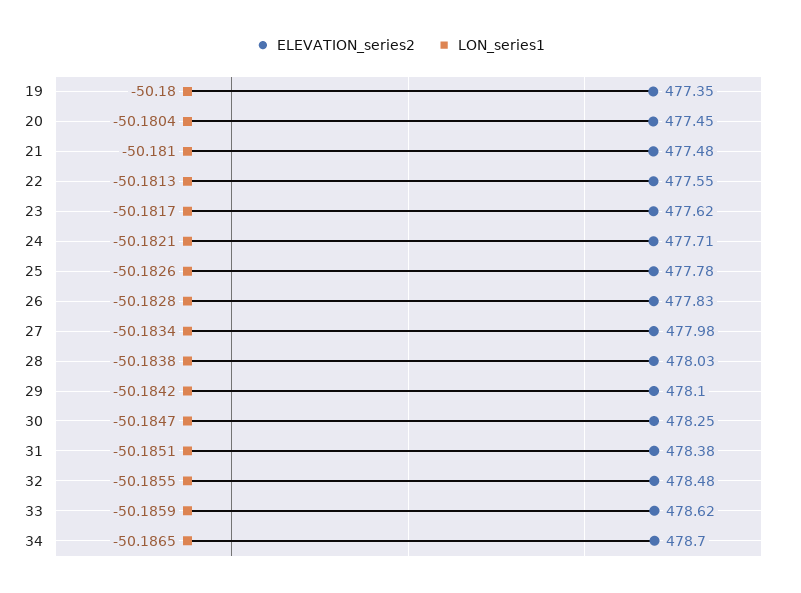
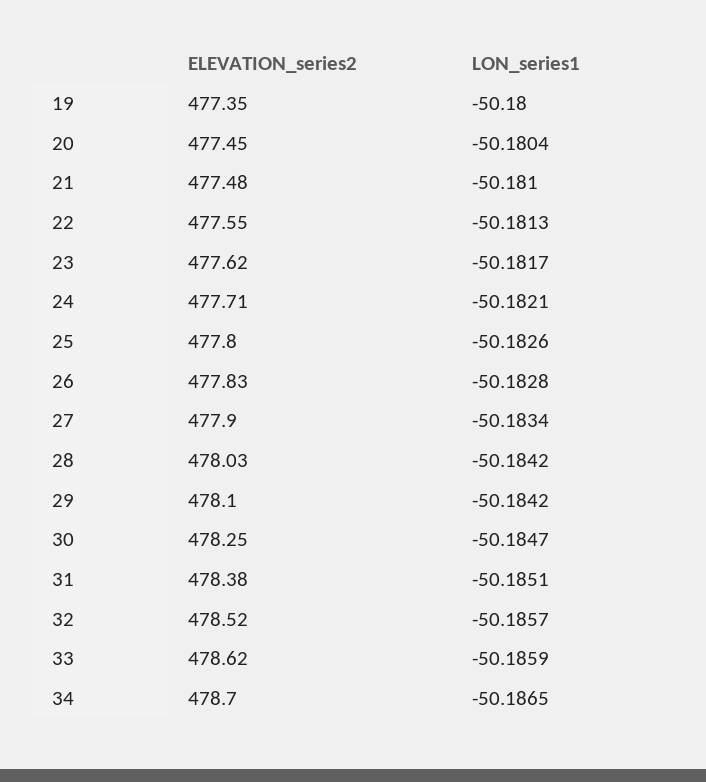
  {
    "ELEVATION_series2": {
      "19": 477.35,
      "20": 477.45,
      "21": 477.48,
      "22": 477.55,
      "23": 477.62,
      "24": 477.71,
-     "25": 477.78,
+     "25": 477.8,
      "26": 477.83,
-     "27": 477.98,
+     "27": 477.9,
      "28": 478.03,
      "29": 478.1,
      "30": 478.25,
      "31": 478.38,
-     "32": 478.48,
+     "32": 478.52,
      "33": 478.62,
      "34": 478.7
    },
    "LON_series1": {
      "19": -50.18,
      "20": -50.1804,
      "21": -50.181,
      "22": -50.1813,
      "23": -50.1817,
      "24": -50.1821,
      "25": -50.1826,
      "26": -50.1828,
      "27": -50.1834,
-     "28": -50.1838,
+     "28": -50.1842,
      "29": -50.1842,
      "30": -50.1847,
      "31": -50.1851,
-     "32": -50.1855,
+     "32": -50.1857,
      "33": -50.1859,
      "34": -50.1865
    }
  }

